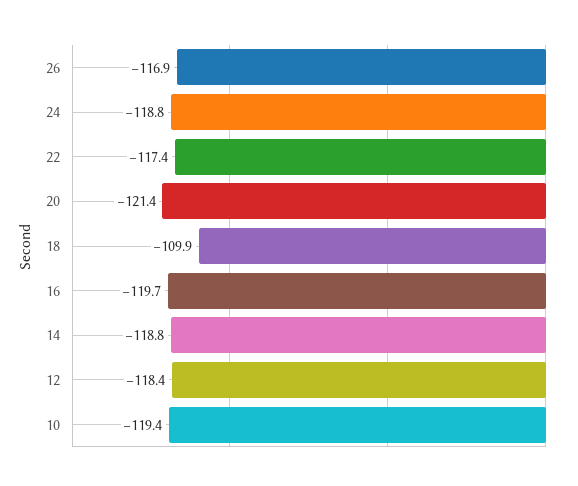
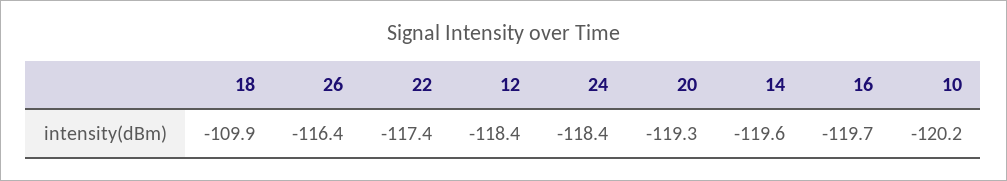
  {
-   "26": -116.9,
+   "26": -116.4,
-   "24": -118.8,
+   "24": -118.4,
    "22": -117.4,
-   "20": -121.4,
+   "20": -119.3,
    "18": -109.9,
    "16": -119.7,
-   "14": -118.8,
+   "14": -119.6,
    "12": -118.4,
-   "10": -119.4
+   "10": -120.2
  }

